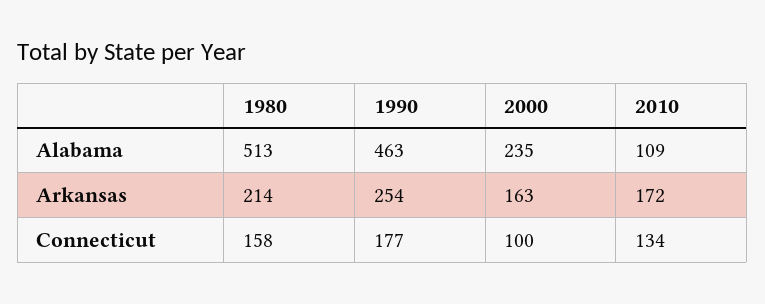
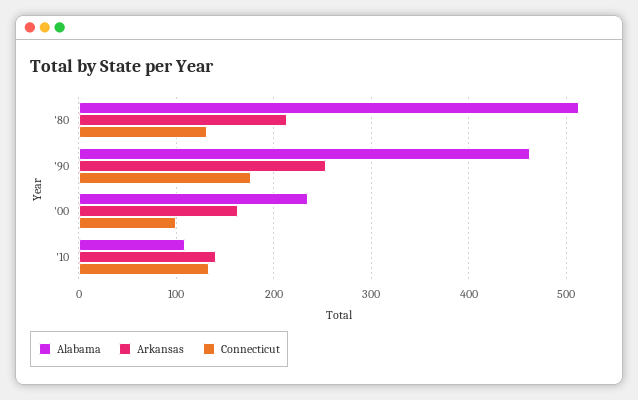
  {
    "Alabama": {
      "1980": 513,
      "1990": 463,
      "2000": 235,
      "2010": 109
    },
    "Arkansas": {
      "1980": 214,
      "1990": 254,
      "2000": 163,
-     "2010": 172
+     "2010": 140
    },
    "Connecticut": {
-     "1980": 158,
+     "1980": 130,
      "1990": 177,
      "2000": 100,
      "2010": 134
    }
  }

